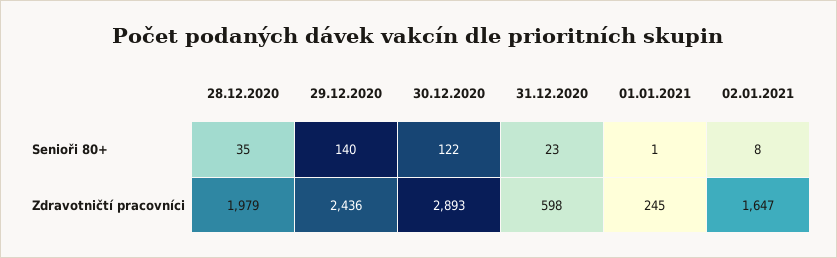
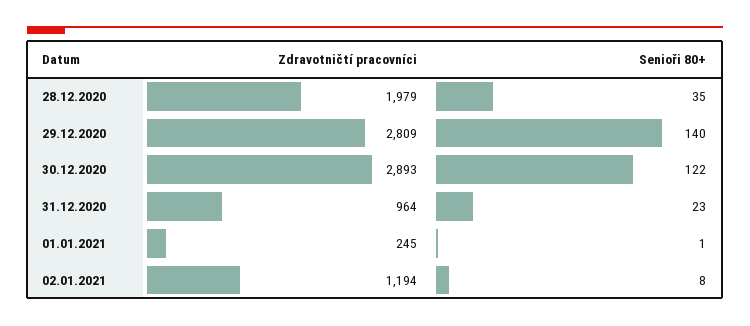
  {
    "28.12.2020": {
      "Senioři 80+": 35,
      "Zdravotničtí pracovníci": 1979
    },
    "29.12.2020": {
      "Senioři 80+": 140,
-     "Zdravotničtí pracovníci": 2436
+     "Zdravotničtí pracovníci": 2809
    },
    "30.12.2020": {
      "Senioři 80+": 122,
      "Zdravotničtí pracovníci": 2893
    },
    "31.12.2020": {
      "Senioři 80+": 23,
-     "Zdravotničtí pracovníci": 598
+     "Zdravotničtí pracovníci": 964
    },
    "01.01.2021": {
      "Senioři 80+": 1,
      "Zdravotničtí pracovníci": 245
    },
    "02.01.2021": {
      "Senioři 80+": 8,
-     "Zdravotničtí pracovníci": 1647
+     "Zdravotničtí pracovníci": 1194
    }
  }

